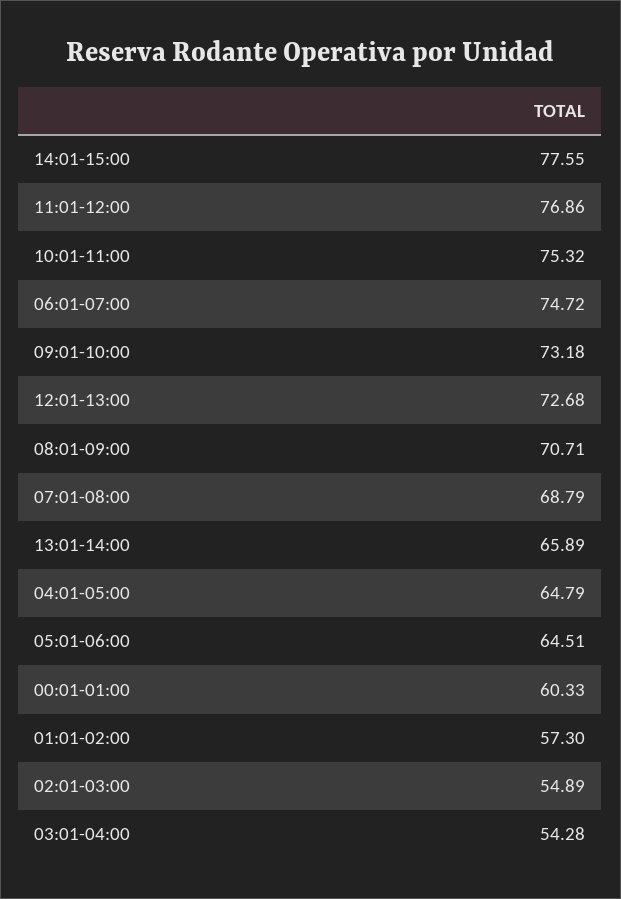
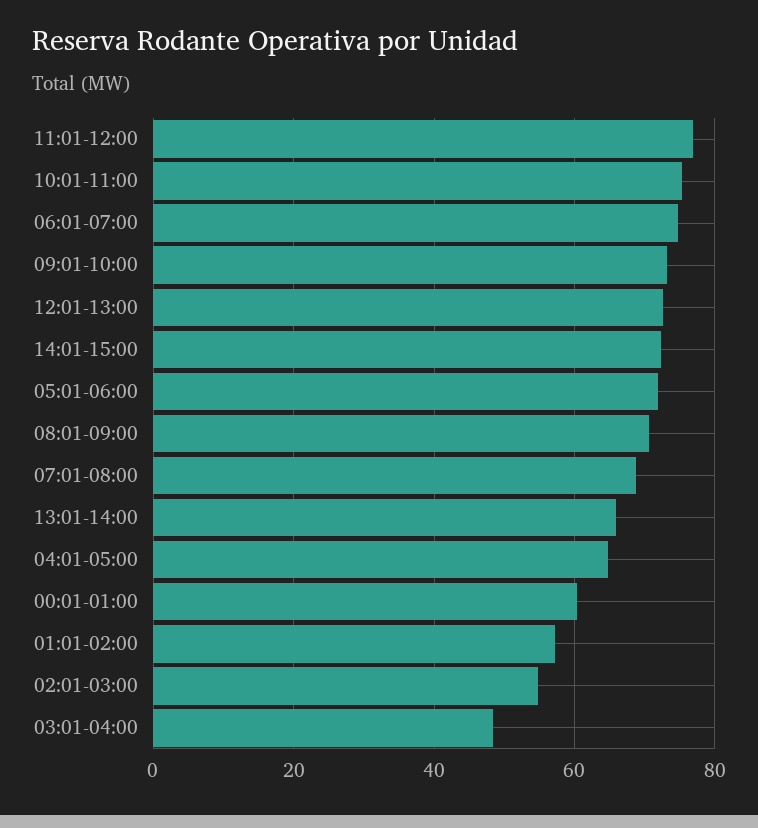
  {
-   "14:01-15:00": 77.55,
+   "14:01-15:00": 72,
    "11:01-12:00": 76.86,
    "10:01-11:00": 75.32,
    "06:01-07:00": 74.72,
    "09:01-10:00": 73.18,
    "12:01-13:00": 72.68,
    "08:01-09:00": 70.71,
    "07:01-08:00": 68.79,
    "13:01-14:00": 65.89,
    "04:01-05:00": 64.79,
-   "05:01-06:00": 64.51,
+   "05:01-06:00": 72,
    "00:01-01:00": 60.33,
    "01:01-02:00": 57.3,
    "02:01-03:00": 54.89,
-   "03:01-04:00": 54.28
+   "03:01-04:00": 48
  }

